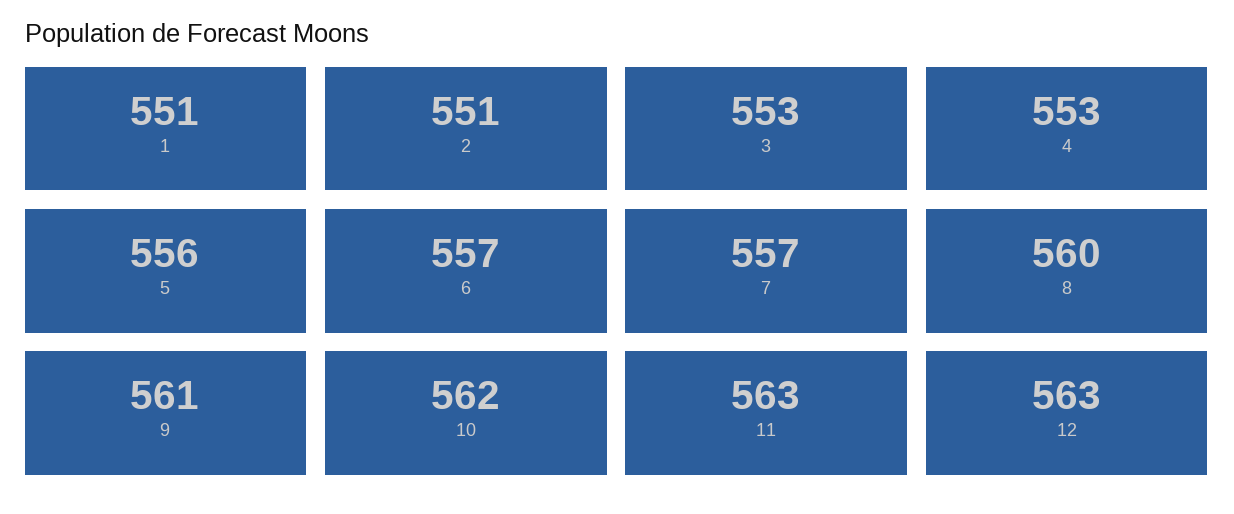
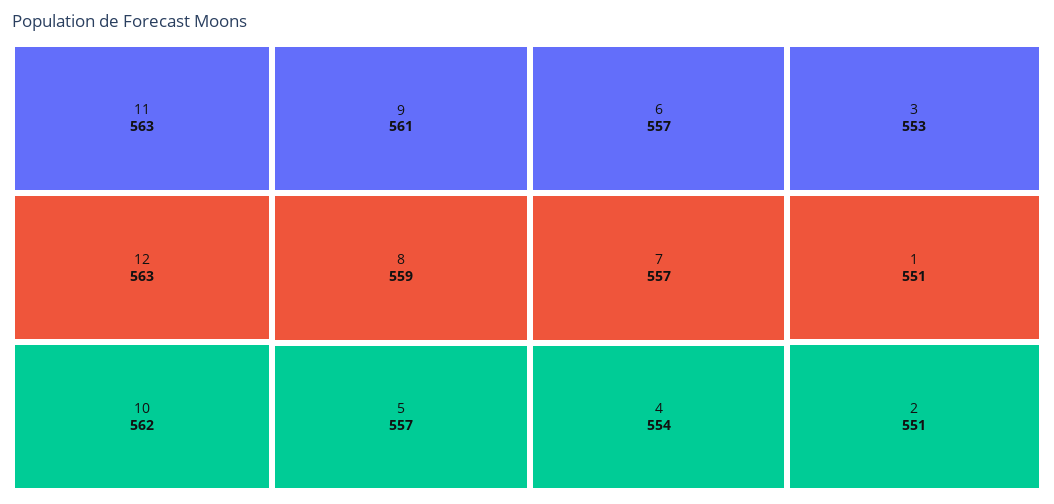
  {
    "1": 551,
    "2": 551,
    "3": 553,
-   "4": 553,
+   "4": 554,
-   "5": 556,
+   "5": 557,
    "6": 557,
    "7": 557,
-   "8": 560,
+   "8": 559,
    "9": 561,
    "10": 562,
    "11": 563,
    "12": 563
  }

